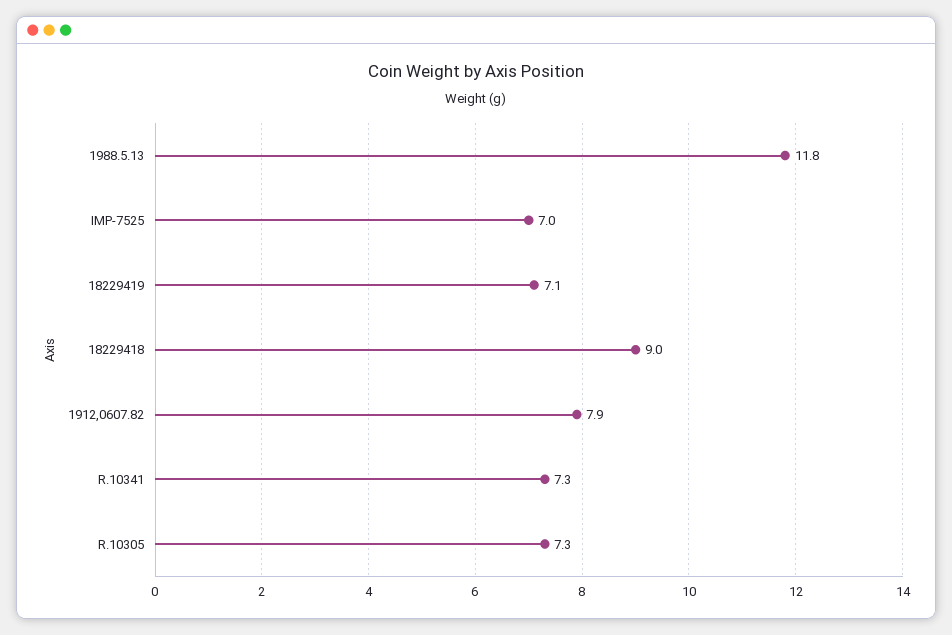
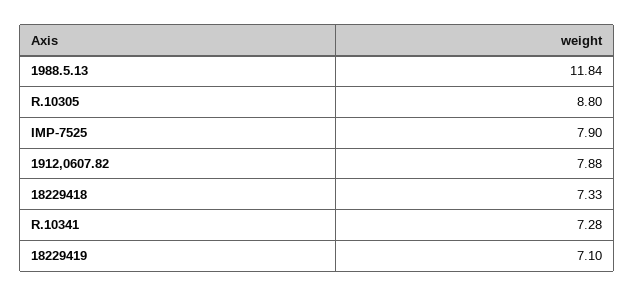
  {
    "1988.5.13": 11.84,
-   "IMP-7525": 7,
+   "IMP-7525": 7.9,
    "18229419": 7.1,
-   "18229418": 9,
+   "18229418": 7.33,
    "1912,0607.82": 7.88,
    "R.10341": 7.28,
-   "R.10305": 7.3
+   "R.10305": 8.8
  }

